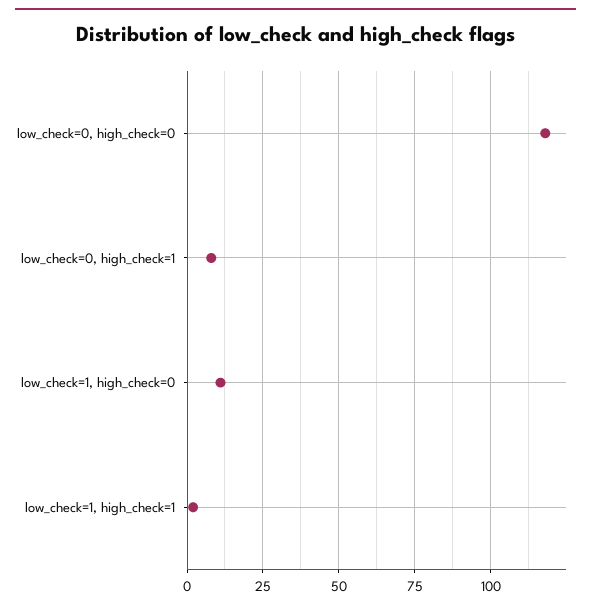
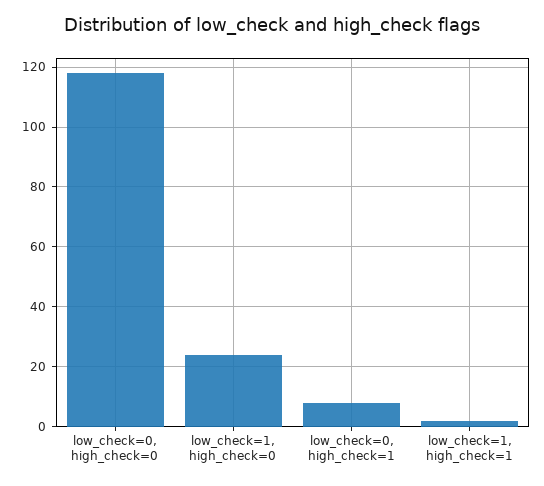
  {
    "low_check=0, high_check=0": 120,
    "low_check=0, high_check=1": 10,
-   "low_check=1, high_check=0": 10,
+   "low_check=1, high_check=0": 25,
    "low_check=1, high_check=1": 0
  }

